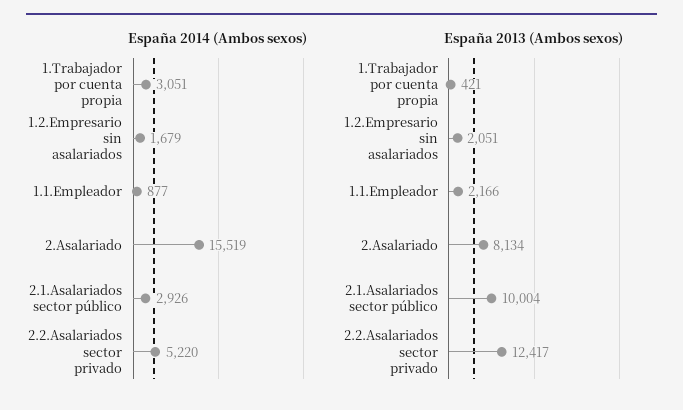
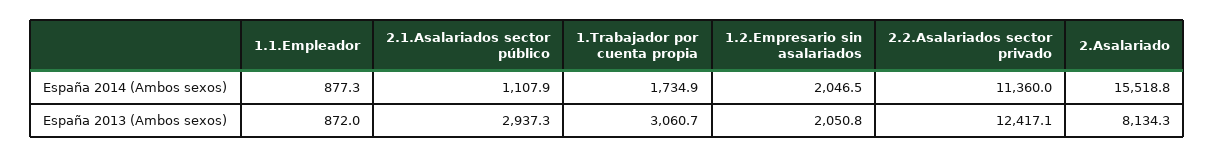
  {
    "España 2014 (Ambos sexos)": {
-     "1.Trabajador por cuenta propia": 3051,
+     "1.Trabajador por cuenta propia": 1734.9,
-     "1.2.Empresario sin asalariados": 1679,
+     "1.2.Empresario sin asalariados": 2046.5,
      "1.1.Empleador": 877.3,
      "2.Asalariado": 15518.8,
-     "2.1.Asalariados sector público": 2926,
+     "2.1.Asalariados sector público": 1107.9,
-     "2.2.Asalariados sector privado": 5220
+     "2.2.Asalariados sector privado": 11360
    },
    "España 2013 (Ambos sexos)": {
-     "1.Trabajador por cuenta propia": 421,
+     "1.Trabajador por cuenta propia": 3060.7,
      "1.2.Empresario sin asalariados": 2050.8,
-     "1.1.Empleador": 2166,
+     "1.1.Empleador": 872,
      "2.Asalariado": 8134.3,
-     "2.1.Asalariados sector público": 10004,
+     "2.1.Asalariados sector público": 2937.3,
      "2.2.Asalariados sector privado": 12417.1
    }
  }

